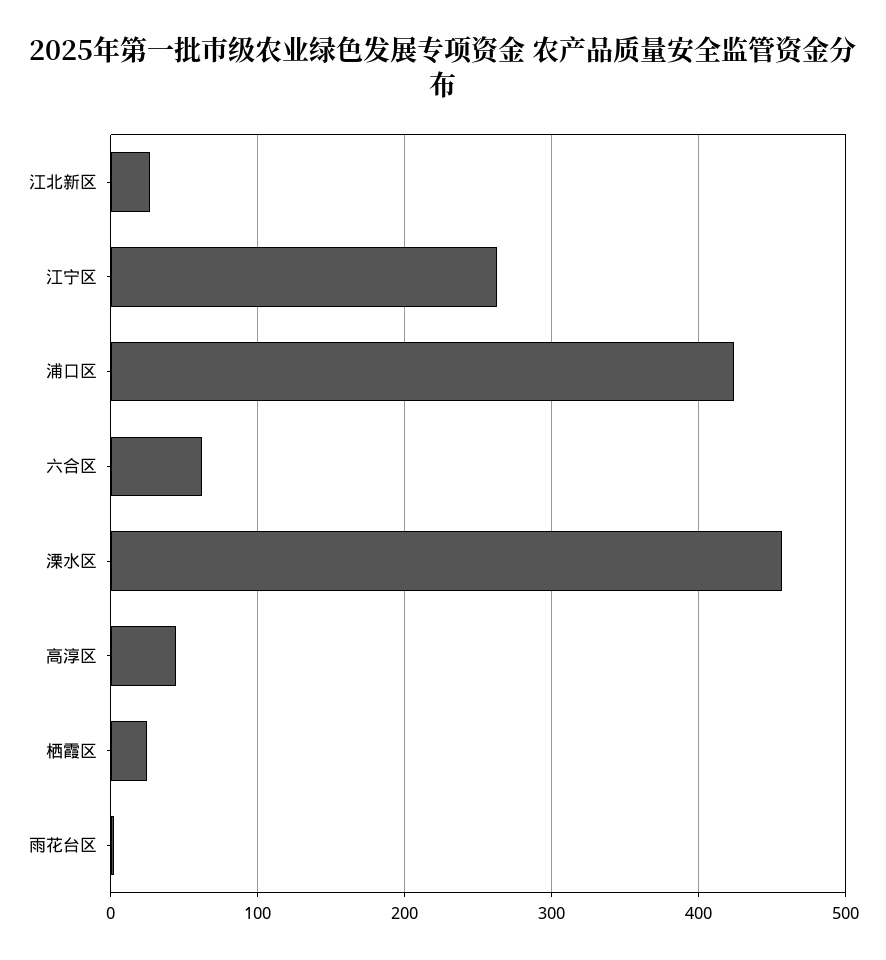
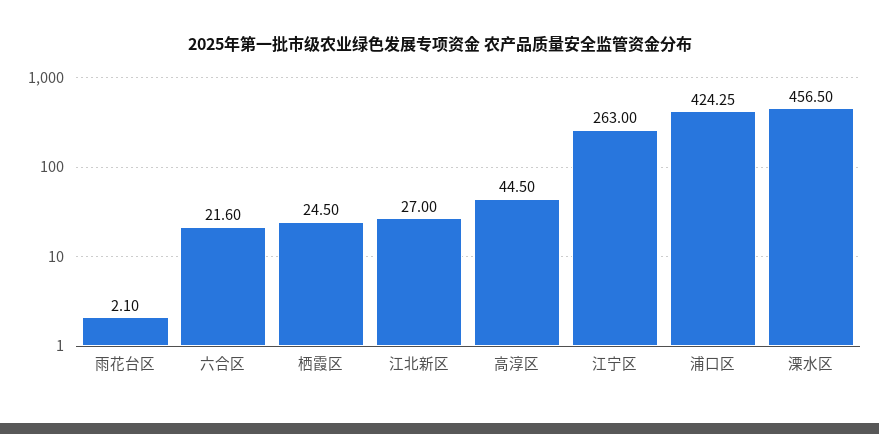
  {
    "江北新区": 27,
    "江宁区": 263,
    "浦口区": 424.25,
-   "六合区": 60,
+   "六合区": 21.6,
    "溧水区": 456.5,
    "高淳区": 44.5,
    "栖霞区": 24.5,
    "雨花台区": 2.1
  }

